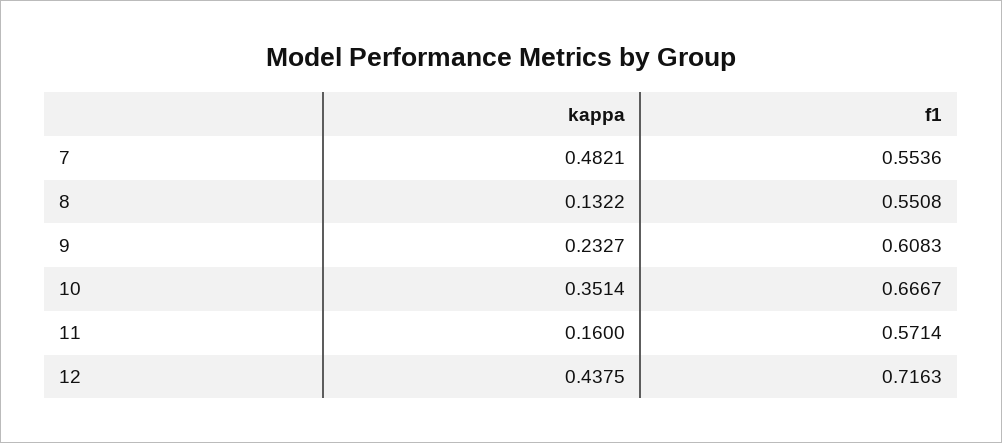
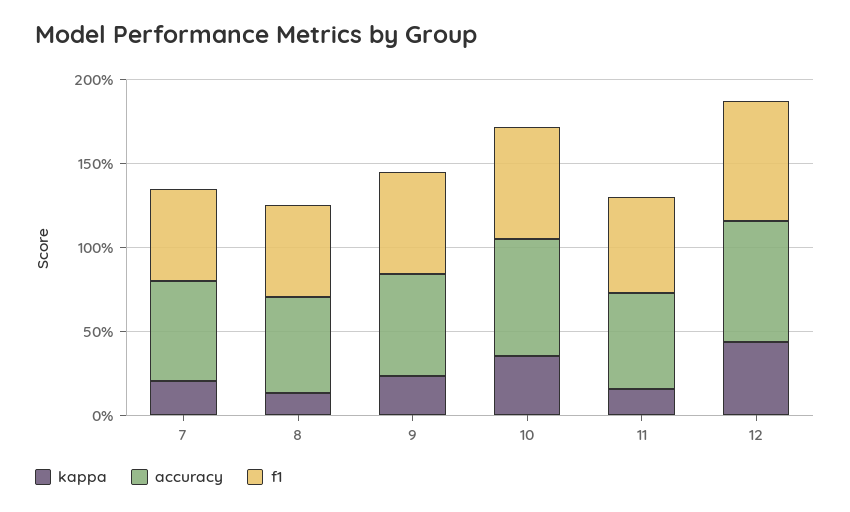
  {
    "kappa": {
-     "7": 0.4821,
+     "7": 0.2,
      "8": 0.1322,
      "9": 0.2327,
      "10": 0.3514,
      "11": 0.16,
      "12": 0.4375
    },
    "f1": {
      "7": 0.5536,
      "8": 0.5508,
      "9": 0.6083,
      "10": 0.6667,
      "11": 0.5714,
      "12": 0.7163
-   }
+   },
+   "accuracy": {
+     "7": 0.6,
+     "8": 0.6,
+     "9": 0.6,
+     "10": 0.7,
+     "11": 0.6,
+     "12": 0.7
+   }
  }

